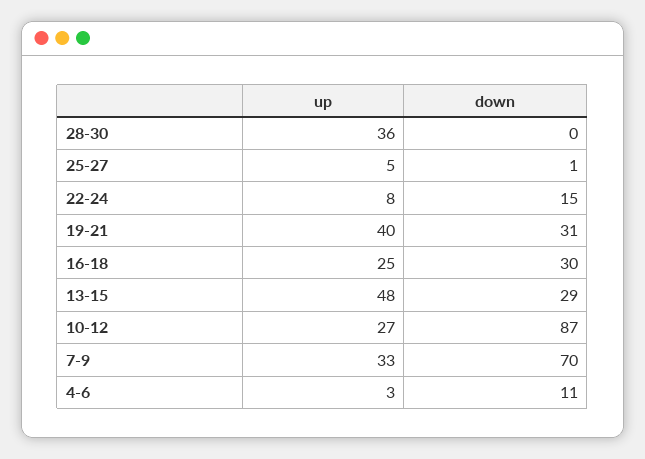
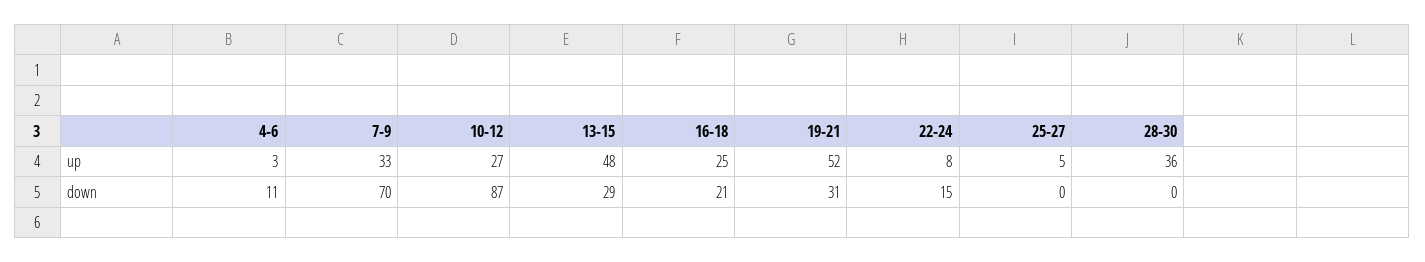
  {
    "up": {
      "28-30": 36,
      "25-27": 5,
      "22-24": 8,
-     "19-21": 40,
+     "19-21": 52,
      "16-18": 25,
      "13-15": 48,
      "10-12": 27,
      "7-9": 33,
      "4-6": 3
    },
    "down": {
      "28-30": 0,
-     "25-27": 1,
+     "25-27": 0,
      "22-24": 15,
      "19-21": 31,
-     "16-18": 30,
+     "16-18": 21,
      "13-15": 29,
      "10-12": 87,
      "7-9": 70,
      "4-6": 11
    }
  }

